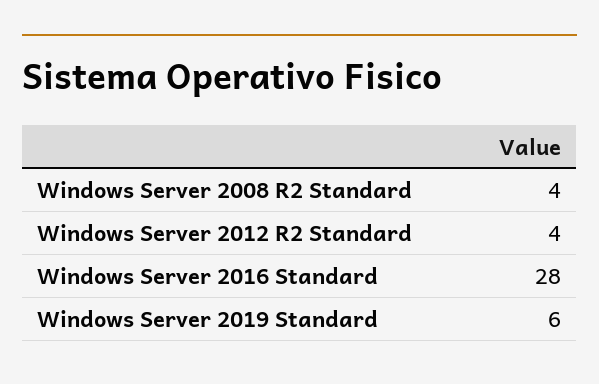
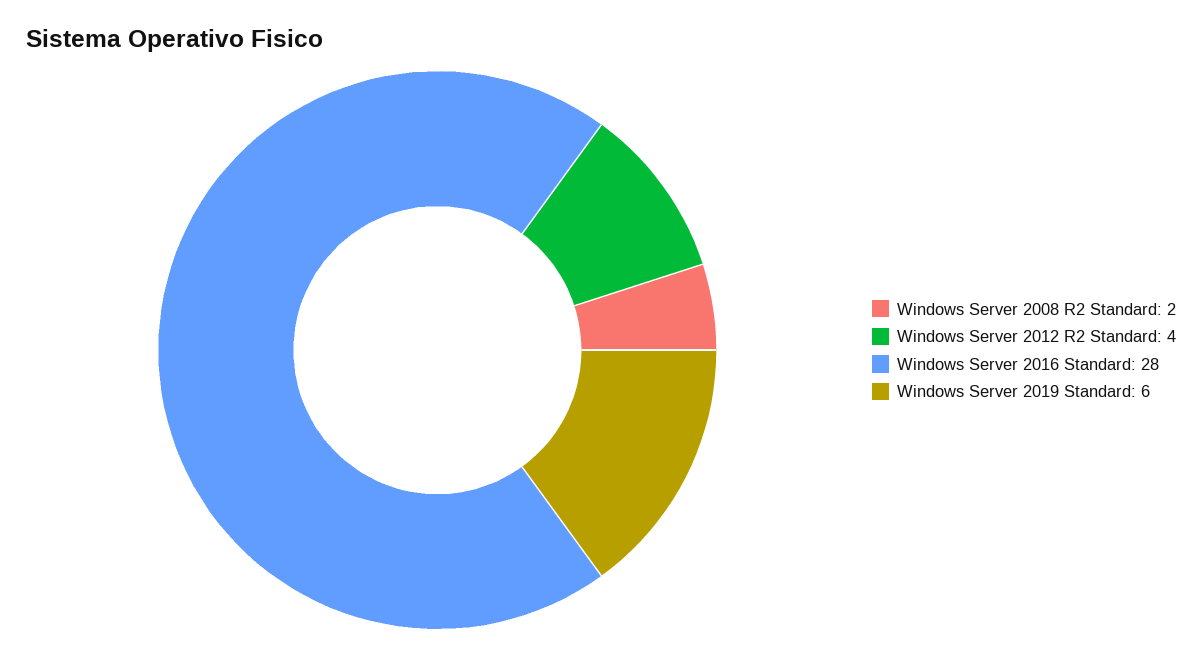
  {
-   "Windows Server 2008 R2 Standard": 4,
+   "Windows Server 2008 R2 Standard": 2,
    "Windows Server 2012 R2 Standard": 4,
    "Windows Server 2016 Standard": 28,
    "Windows Server 2019 Standard": 6
  }

